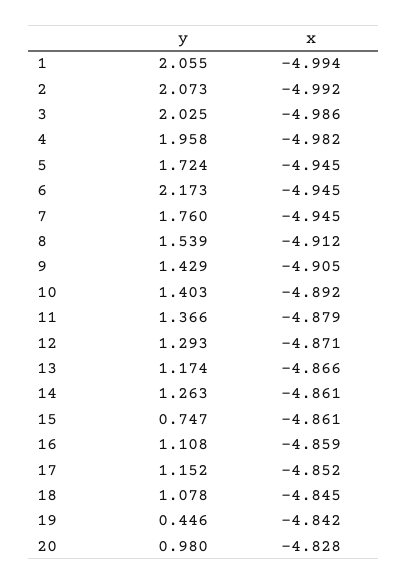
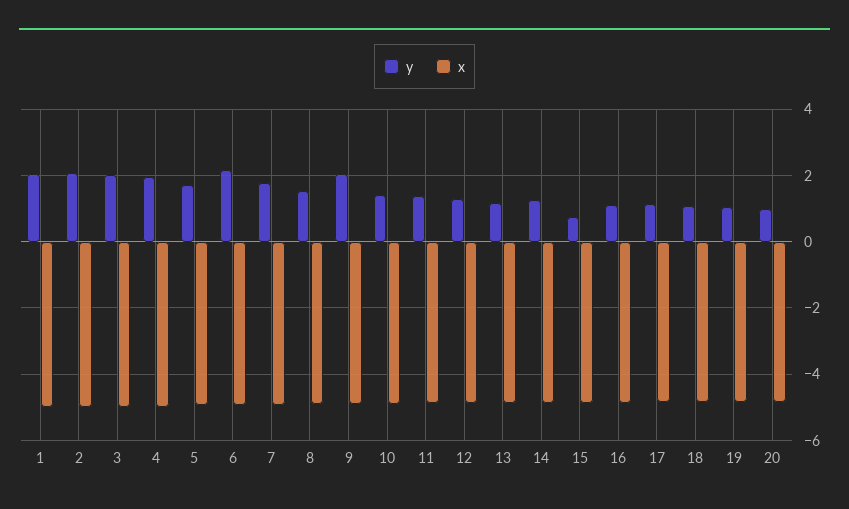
  {
    "y": {
      "1": 2.055,
      "2": 2.073,
      "3": 2.025,
      "4": 1.958,
      "5": 1.724,
      "6": 2.173,
      "7": 1.76,
      "8": 1.539,
-     "9": 1.429,
+     "9": 2,
      "10": 1.403,
      "11": 1.366,
      "12": 1.293,
      "13": 1.174,
      "14": 1.263,
      "15": 0.747,
      "16": 1.108,
      "17": 1.152,
      "18": 1.078,
-     "19": 0.446,
+     "19": 1,
      "20": 0.98
    },
    "x": {
      "1": -4.994,
      "2": -4.992,
      "3": -4.986,
      "4": -4.982,
      "5": -4.945,
      "6": -4.945,
      "7": -4.945,
      "8": -4.912,
      "9": -4.905,
      "10": -4.892,
      "11": -4.879,
      "12": -4.871,
      "13": -4.866,
      "14": -4.861,
      "15": -4.861,
      "16": -4.859,
      "17": -4.852,
      "18": -4.845,
      "19": -4.842,
      "20": -4.828
    }
  }

